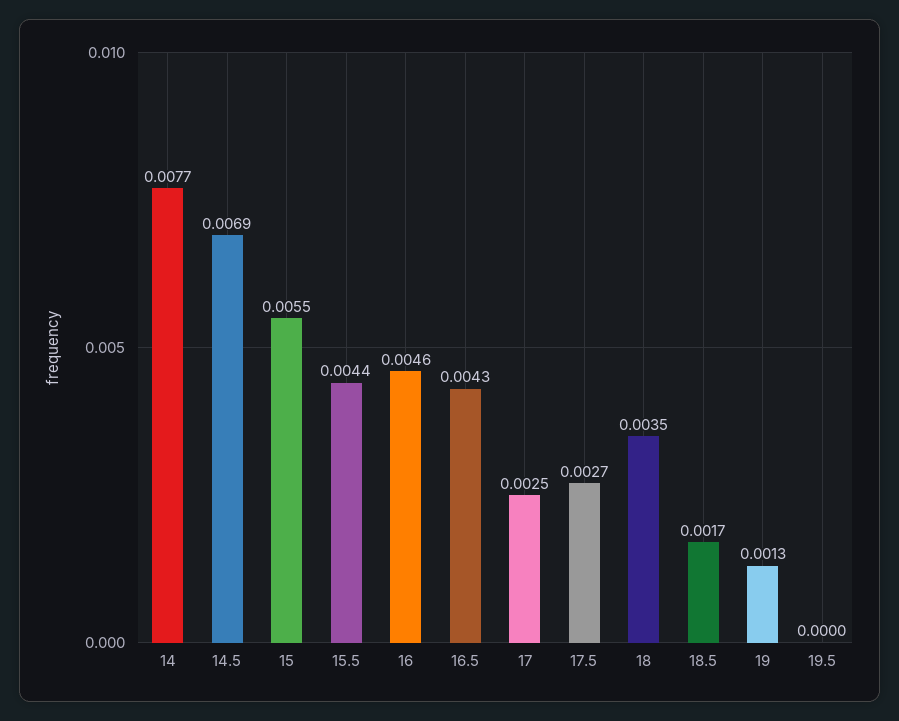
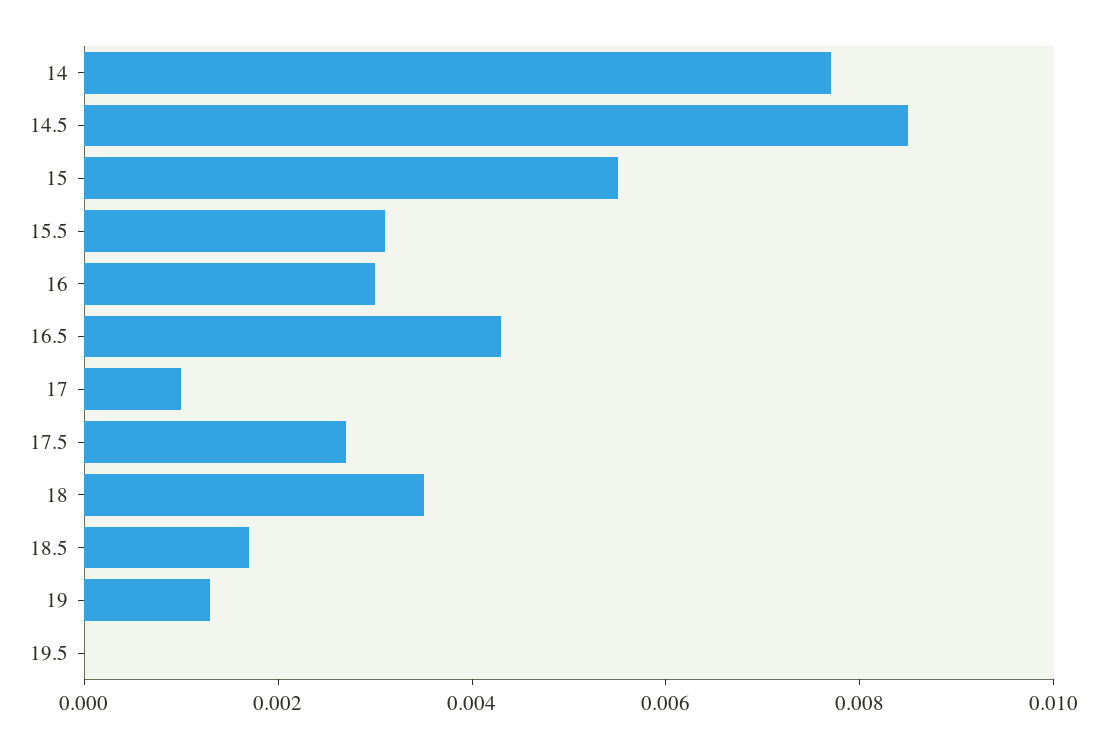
  {
    "14": 0.0077,
-   "14.5": 0.0069,
+   "14.5": 0.0085,
    "15": 0.0055,
-   "15.5": 0.0044,
+   "15.5": 0.003,
-   "16": 0.0046,
+   "16": 0.003,
    "16.5": 0.0043,
-   "17": 0.0025,
+   "17": 0.001,
    "17.5": 0.0027,
    "18": 0.0035,
    "18.5": 0.0017,
    "19": 0.0013,
    "19.5": 0
  }

